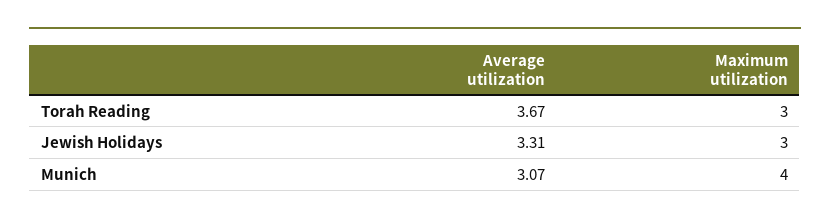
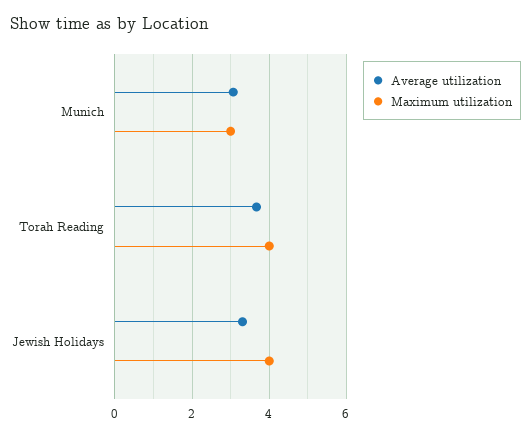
  {
    "Average utilization": {
      "Torah Reading": 3.67,
      "Jewish Holidays": 3.31,
      "Munich": 3.07
    },
    "Maximum utilization": {
-     "Torah Reading": 3,
+     "Torah Reading": 4,
-     "Jewish Holidays": 3,
+     "Jewish Holidays": 4,
-     "Munich": 4
+     "Munich": 3
    }
  }

